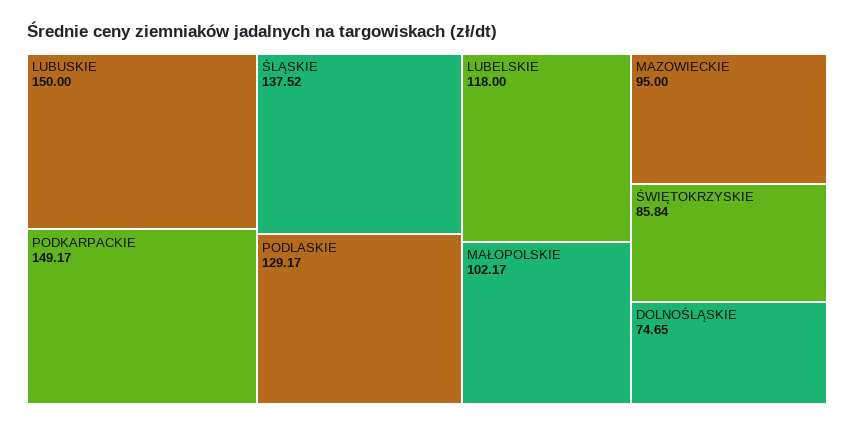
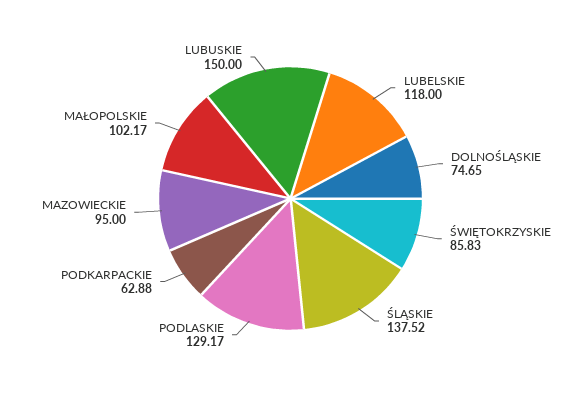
  {
    "LUBUSKIE": 150,
-   "PODKARPACKIE": 149.17,
+   "PODKARPACKIE": 62.88,
    "ŚLĄSKIE": 137.52,
    "PODLASKIE": 129.17,
    "LUBELSKIE": 118,
    "MAŁOPOLSKIE": 102.17,
    "MAZOWIECKIE": 95,
-   "ŚWIĘTOKRZYSKIE": 85.84,
+   "ŚWIĘTOKRZYSKIE": 85.83,
    "DOLNOŚLĄSKIE": 74.65
  }

